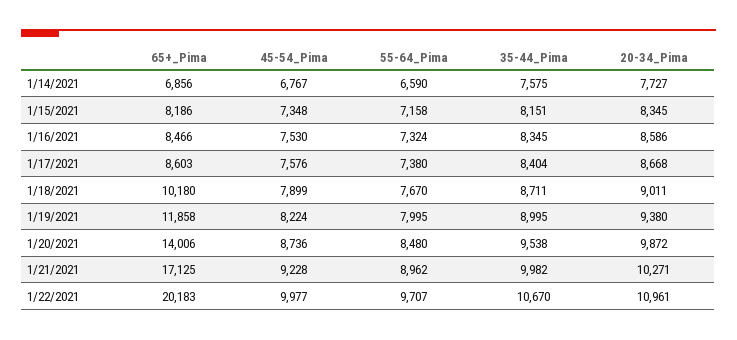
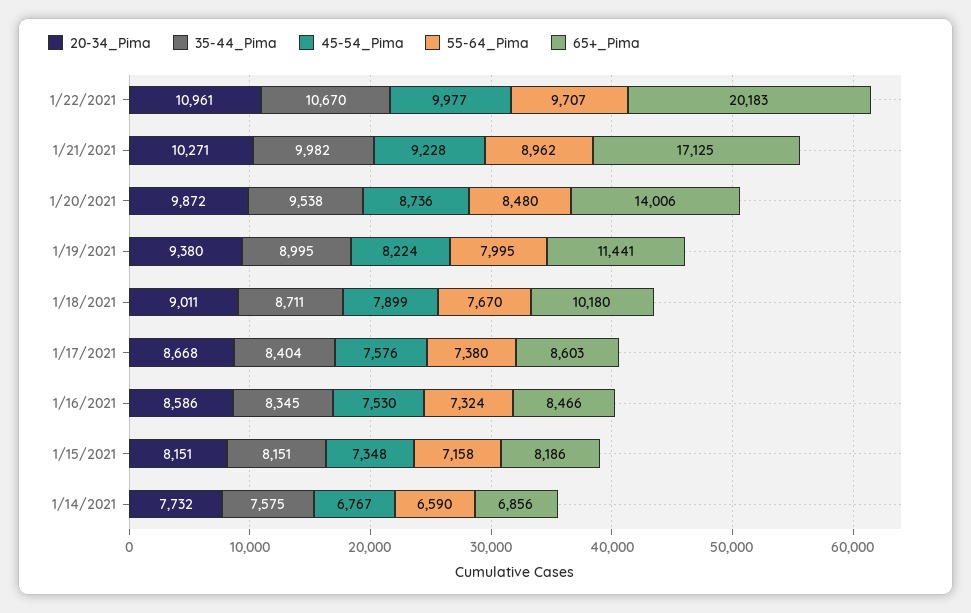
  {
    "65+_Pima": {
      "1/14/2021": 6856,
      "1/15/2021": 8186,
      "1/16/2021": 8466,
      "1/17/2021": 8603,
      "1/18/2021": 10180,
-     "1/19/2021": 11858,
+     "1/19/2021": 11441,
      "1/20/2021": 14006,
      "1/21/2021": 17125,
      "1/22/2021": 20183
    },
    "45-54_Pima": {
      "1/14/2021": 6767,
      "1/15/2021": 7348,
      "1/16/2021": 7530,
      "1/17/2021": 7576,
      "1/18/2021": 7899,
      "1/19/2021": 8224,
      "1/20/2021": 8736,
      "1/21/2021": 9228,
      "1/22/2021": 9977
    },
    "55-64_Pima": {
      "1/14/2021": 6590,
      "1/15/2021": 7158,
      "1/16/2021": 7324,
      "1/17/2021": 7380,
      "1/18/2021": 7670,
      "1/19/2021": 7995,
      "1/20/2021": 8480,
      "1/21/2021": 8962,
      "1/22/2021": 9707
    },
    "35-44_Pima": {
      "1/14/2021": 7575,
      "1/15/2021": 8151,
      "1/16/2021": 8345,
      "1/17/2021": 8404,
      "1/18/2021": 8711,
      "1/19/2021": 8995,
      "1/20/2021": 9538,
      "1/21/2021": 9982,
      "1/22/2021": 10670
    },
    "20-34_Pima": {
-     "1/14/2021": 7727,
+     "1/14/2021": 7732,
-     "1/15/2021": 8345,
+     "1/15/2021": 8151,
      "1/16/2021": 8586,
      "1/17/2021": 8668,
      "1/18/2021": 9011,
      "1/19/2021": 9380,
      "1/20/2021": 9872,
      "1/21/2021": 10271,
      "1/22/2021": 10961
    }
  }

